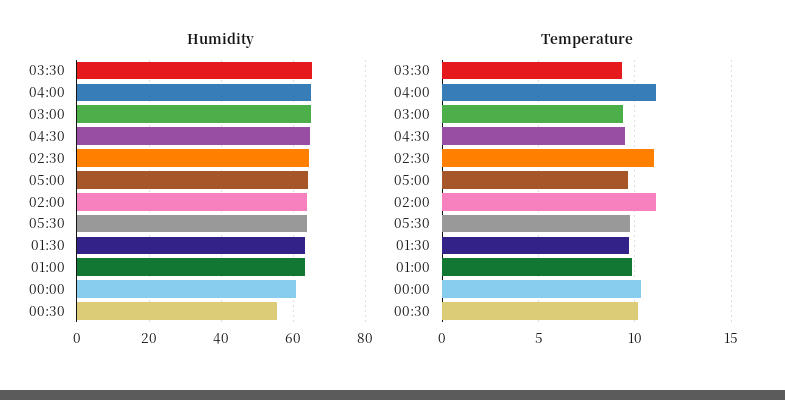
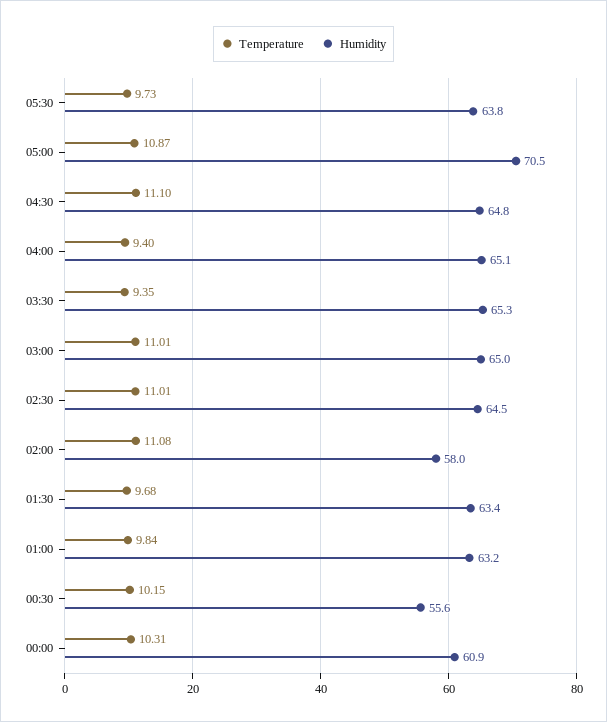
  {
    "Humidity": {
      "03:30": 65.3,
      "04:00": 65.1,
      "03:00": 65,
      "04:30": 64.8,
      "02:30": 64.5,
-     "05:00": 64,
+     "05:00": 70.5,
-     "02:00": 64,
+     "02:00": 58,
      "05:30": 63.8,
      "01:30": 63.4,
      "01:00": 63.2,
      "00:00": 60.9,
      "00:30": 55.6
    },
    "Temperature": {
      "03:30": 9.35,
-     "04:00": 11,
+     "04:00": 9.4,
-     "03:00": 9.5,
+     "03:00": 11.01,
-     "04:30": 9.5,
+     "04:30": 11.1,
      "02:30": 11.01,
-     "05:00": 9.5,
+     "05:00": 10.87,
      "02:00": 11.08,
      "05:30": 9.73,
      "01:30": 9.68,
      "01:00": 9.84,
      "00:00": 10.31,
      "00:30": 10.15
    }
  }

